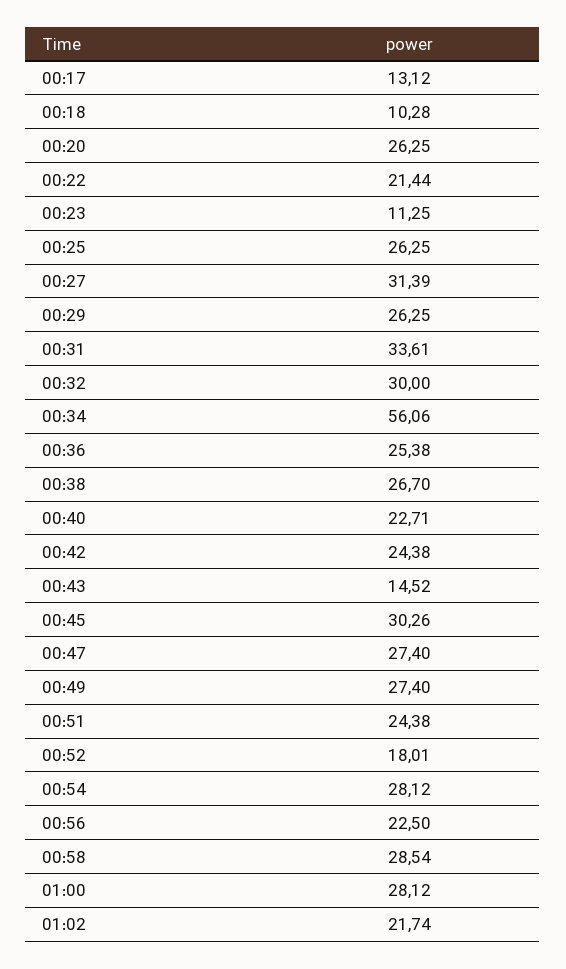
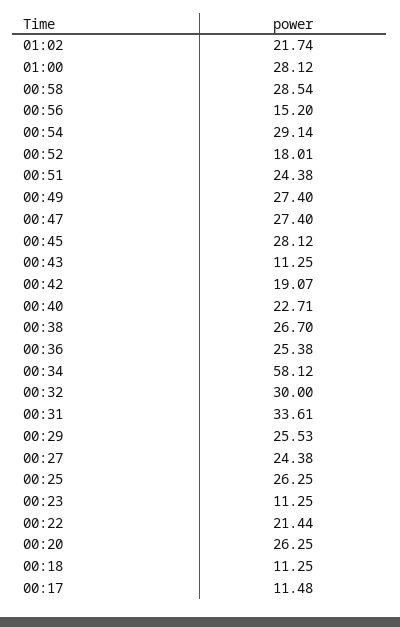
  {
-   "00:17": 13.12,
+   "00:17": 11.48,
-   "00:18": 10.28,
+   "00:18": 11.25,
    "00:20": 26.25,
    "00:22": 21.44,
    "00:23": 11.25,
    "00:25": 26.25,
-   "00:27": 31.39,
+   "00:27": 24.38,
-   "00:29": 26.25,
+   "00:29": 25.53,
    "00:31": 33.61,
    "00:32": 30,
-   "00:34": 56.06,
+   "00:34": 58.12,
    "00:36": 25.38,
    "00:38": 26.7,
    "00:40": 22.71,
-   "00:42": 24.38,
+   "00:42": 19.07,
-   "00:43": 14.52,
+   "00:43": 11.25,
-   "00:45": 30.26,
+   "00:45": 28.12,
    "00:47": 27.4,
    "00:49": 27.4,
    "00:51": 24.38,
    "00:52": 18.01,
-   "00:54": 28.12,
+   "00:54": 29.14,
-   "00:56": 22.5,
+   "00:56": 15.2,
    "00:58": 28.54,
    "01:00": 28.12,
    "01:02": 21.74
  }

